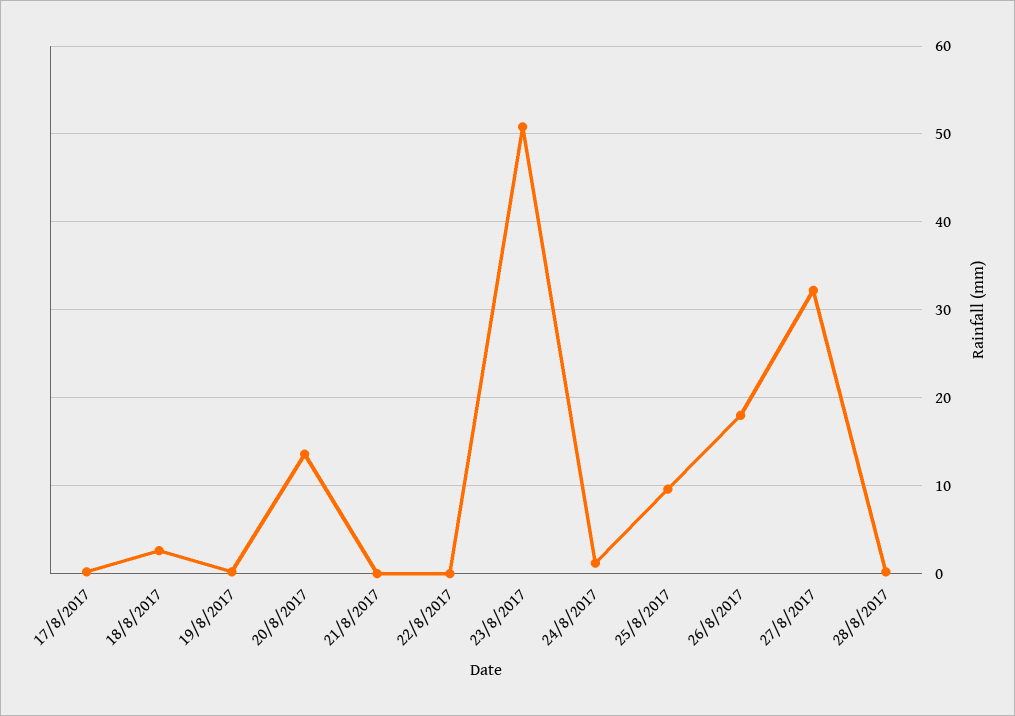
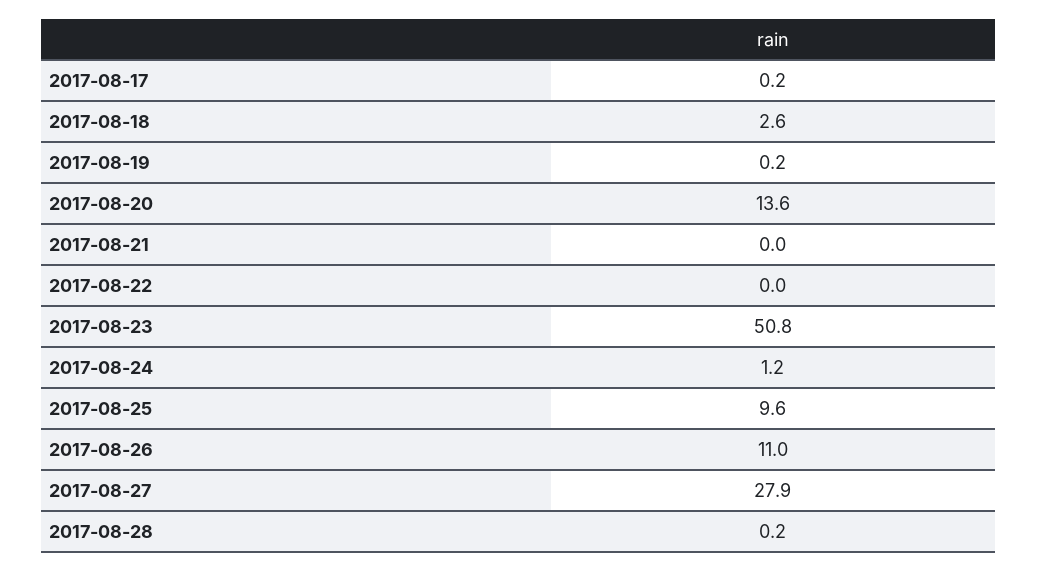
  {
    "17/8/2017": 0.2,
    "18/8/2017": 2.6,
    "19/8/2017": 0.2,
    "20/8/2017": 13.6,
    "21/8/2017": 0,
    "22/8/2017": 0,
    "23/8/2017": 50.8,
    "24/8/2017": 1.2,
    "25/8/2017": 9.6,
-   "26/8/2017": 18,
+   "26/8/2017": 11,
-   "27/8/2017": 32,
+   "27/8/2017": 27.9,
    "28/8/2017": 0.2
  }

